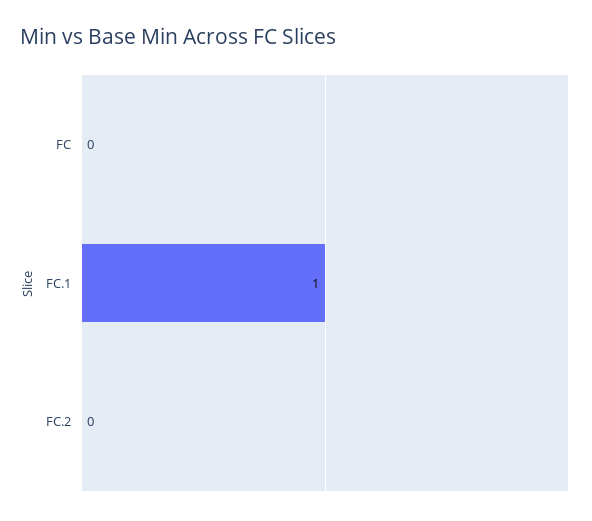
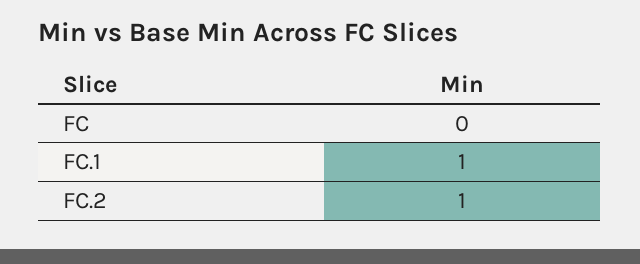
  {
    "FC": 0,
    "FC.1": 1,
-   "FC.2": 0
+   "FC.2": 1
  }

